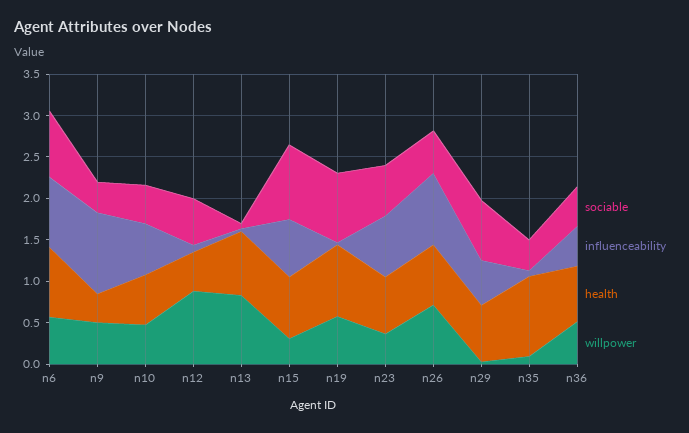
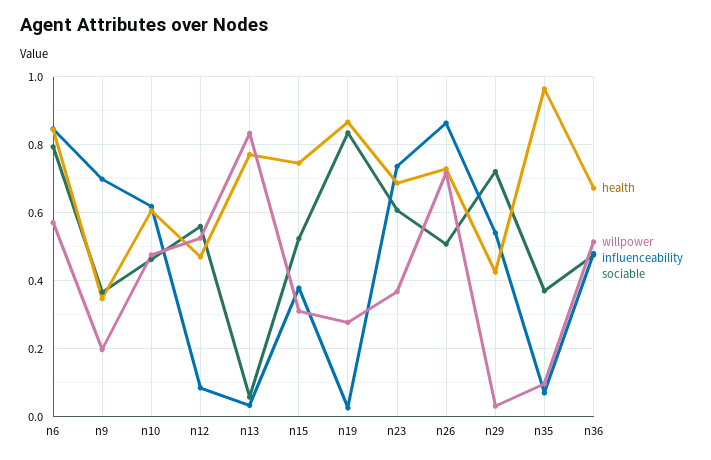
  {
    "sociable": {
      "n6": 0.8,
      "n9": 0.36,
      "n10": 0.46,
      "n12": 0.56,
      "n13": 0.06,
-     "n15": 0.9,
+     "n15": 0.52,
      "n19": 0.84,
      "n23": 0.6,
      "n26": 0.5,
      "n29": 0.72,
      "n35": 0.36,
      "n36": 0.48
    },
    "influenceability": {
      "n6": 0.84,
-     "n9": 1,
+     "n9": 0.7,
      "n10": 0.62,
      "n12": 0.08,
      "n13": 0.04,
-     "n15": 0.7,
+     "n15": 0.38,
      "n19": 0.02,
      "n23": 0.74,
      "n26": 0.86,
      "n29": 0.54,
      "n35": 0.06,
      "n36": 0.48
    },
    "health": {
      "n6": 0.84,
      "n9": 0.34,
      "n10": 0.6,
      "n12": 0.46,
      "n13": 0.78,
      "n15": 0.74,
      "n19": 0.86,
      "n23": 0.68,
      "n26": 0.72,
-     "n29": 0.7,
+     "n29": 0.42,
      "n35": 0.96,
      "n36": 0.68
    },
    "willpower": {
      "n6": 0.58,
-     "n9": 0.5,
+     "n9": 0.2,
      "n10": 0.48,
-     "n12": 0.9,
+     "n12": 0.52,
      "n13": 0.84,
      "n15": 0.32,
-     "n19": 0.6,
+     "n19": 0.28,
      "n23": 0.36,
      "n26": 0.72,
      "n29": 0.04,
      "n35": 0.1,
      "n36": 0.52
    }
  }

